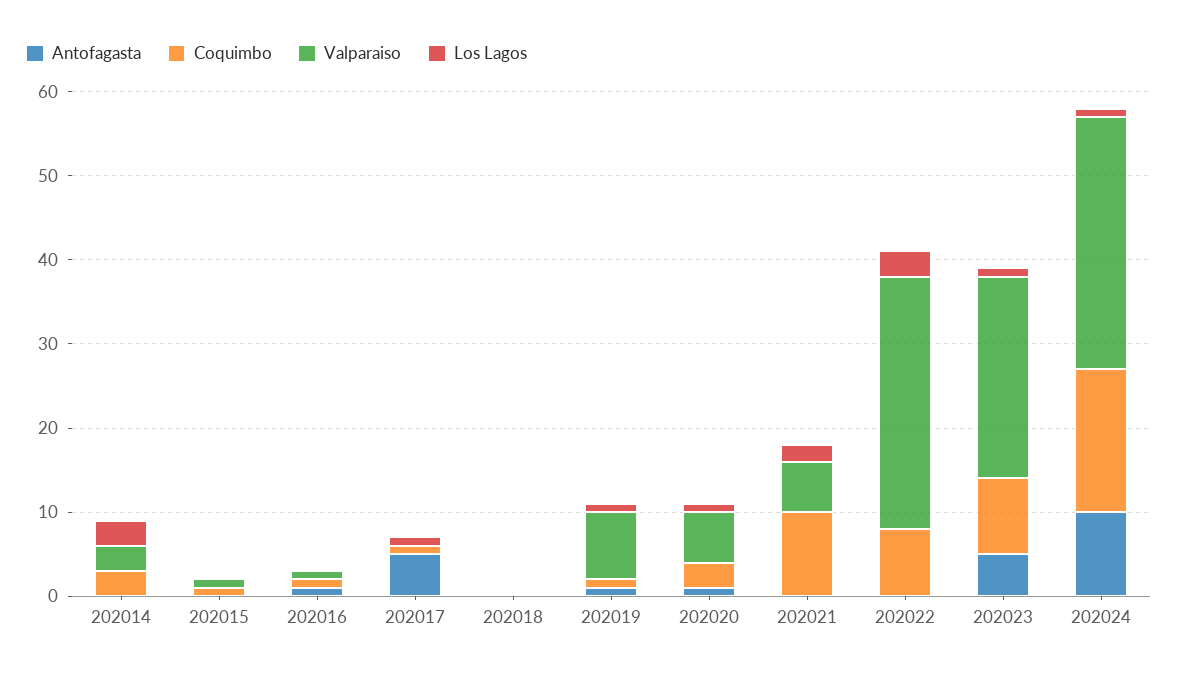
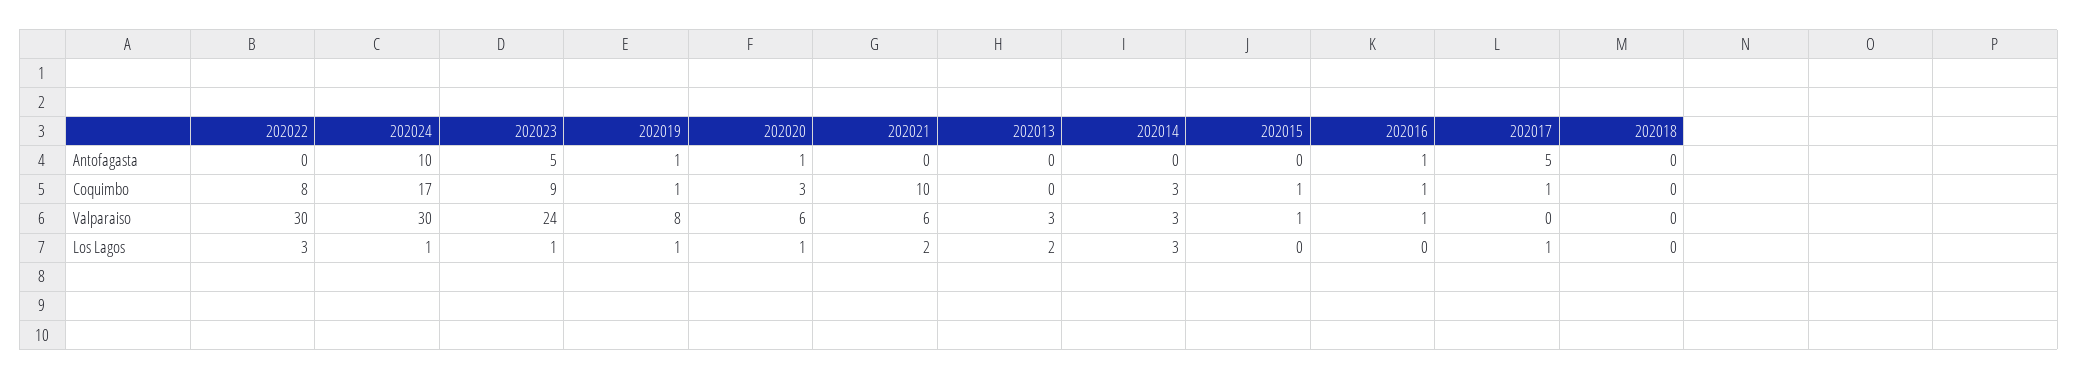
  {
    "Antofagasta": {
      "202014": 0,
      "202015": 0,
      "202016": 1,
      "202017": 5,
      "202018": 0,
      "202019": 1,
      "202020": 1,
      "202021": 0,
      "202022": 0,
      "202023": 5,
-     "202024": 10
+     "202024": 10,
+     "202013": 0
    },
    "Coquimbo": {
      "202014": 3,
      "202015": 1,
      "202016": 1,
      "202017": 1,
      "202018": 0,
      "202019": 1,
      "202020": 3,
      "202021": 10,
      "202022": 8,
      "202023": 9,
-     "202024": 17
+     "202024": 17,
+     "202013": 0
    },
    "Valparaiso": {
      "202014": 3,
      "202015": 1,
      "202016": 1,
      "202017": 0,
      "202018": 0,
      "202019": 8,
      "202020": 6,
      "202021": 6,
      "202022": 30,
      "202023": 24,
-     "202024": 30
+     "202024": 30,
+     "202013": 3
    },
    "Los Lagos": {
      "202014": 3,
      "202015": 0,
      "202016": 0,
      "202017": 1,
      "202018": 0,
      "202019": 1,
      "202020": 1,
      "202021": 2,
      "202022": 3,
      "202023": 1,
-     "202024": 1
+     "202024": 1,
+     "202013": 2
    }
  }

